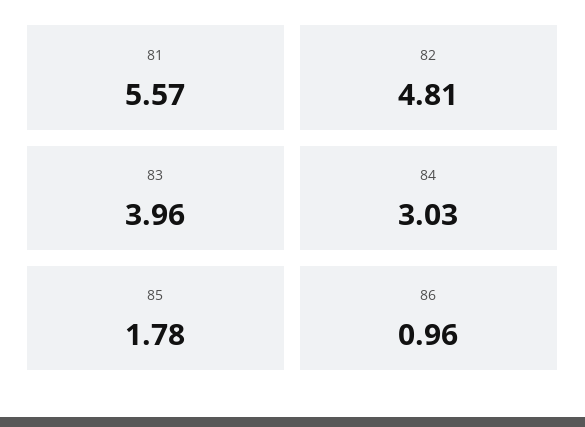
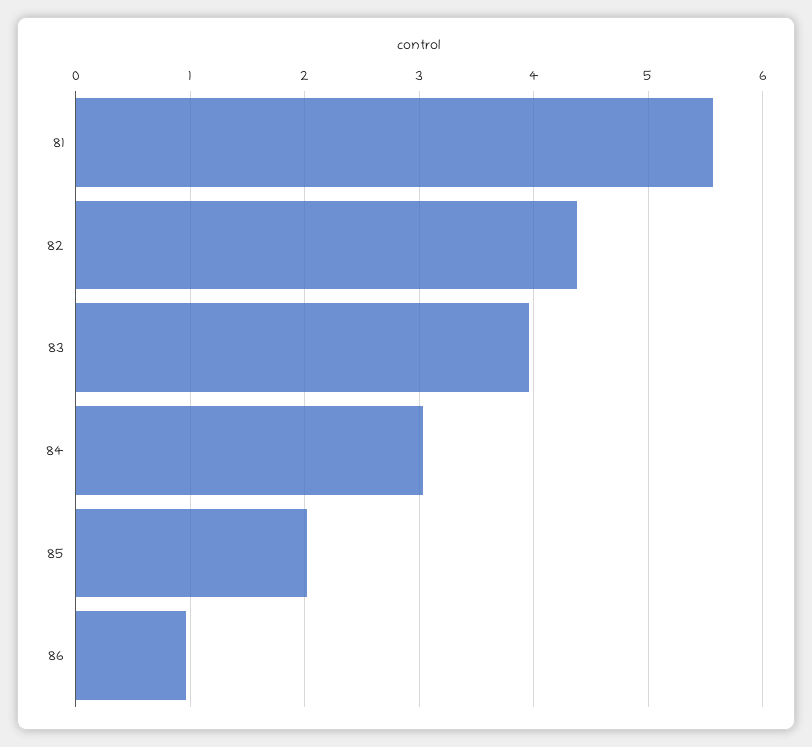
  {
    "81": 5.57,
-   "82": 4.81,
+   "82": 4.4,
    "83": 3.96,
    "84": 3.03,
-   "85": 1.78,
+   "85": 2,
    "86": 0.96
  }

